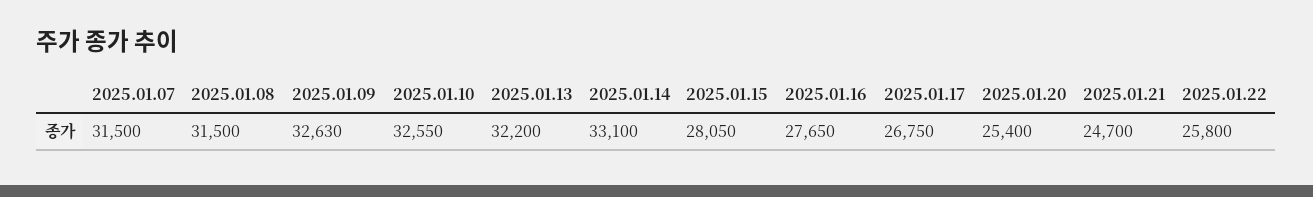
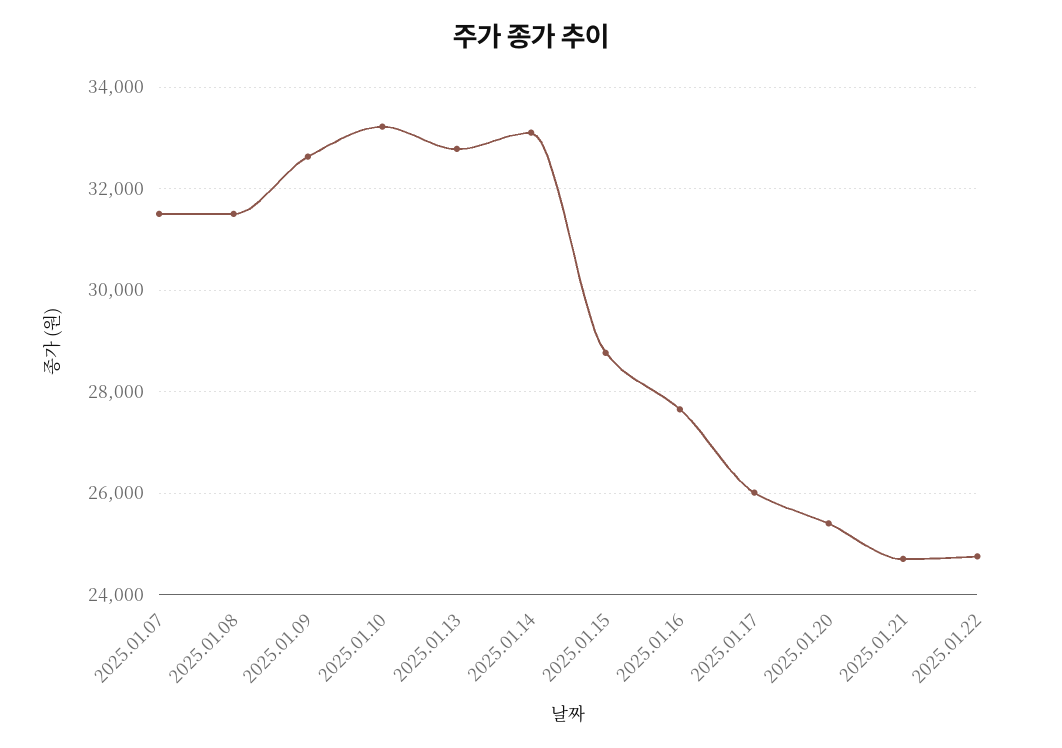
  {
    "2025.01.07": 31500,
    "2025.01.08": 31500,
    "2025.01.09": 32630,
-   "2025.01.10": 32550,
+   "2025.01.10": 33200,
-   "2025.01.13": 32200,
+   "2025.01.13": 32800,
    "2025.01.14": 33100,
-   "2025.01.15": 28050,
+   "2025.01.15": 28800,
    "2025.01.16": 27650,
-   "2025.01.17": 26750,
+   "2025.01.17": 26000,
    "2025.01.20": 25400,
    "2025.01.21": 24700,
-   "2025.01.22": 25800
+   "2025.01.22": 24800
  }

